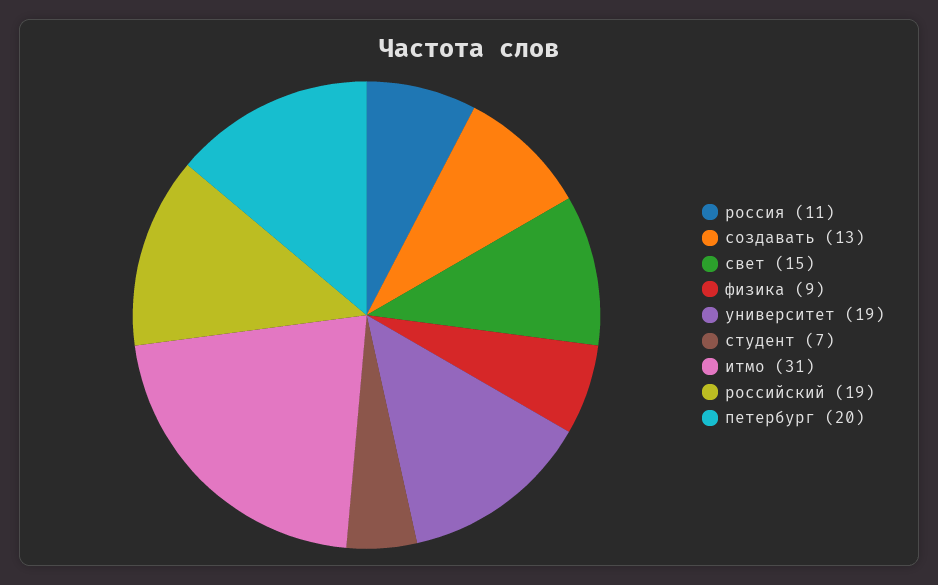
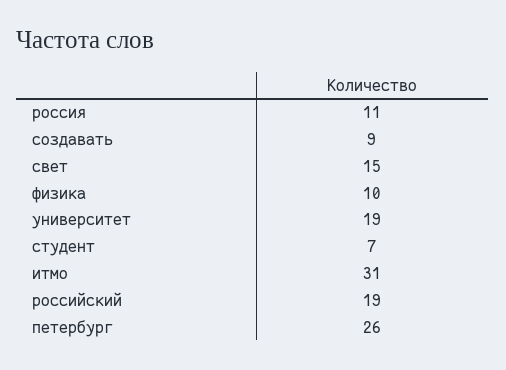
  {
    "россия": 11,
-   "создавать": 13,
+   "создавать": 9,
    "свет": 15,
-   "физика": 9,
+   "физика": 10,
    "университет": 19,
    "студент": 7,
    "итмо": 31,
    "российский": 19,
-   "петербург": 20
+   "петербург": 26
  }

